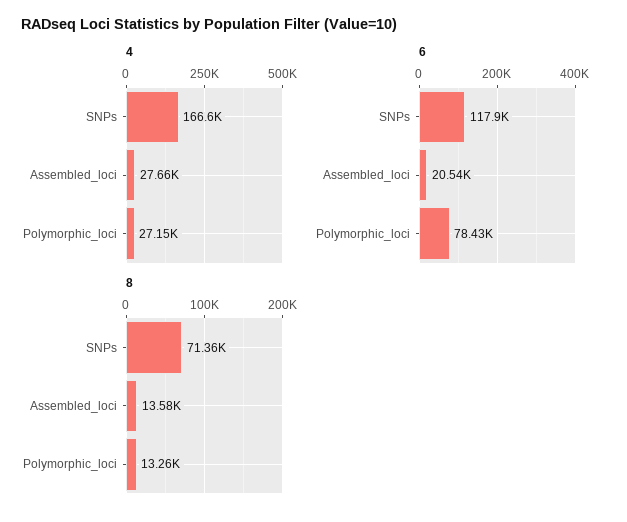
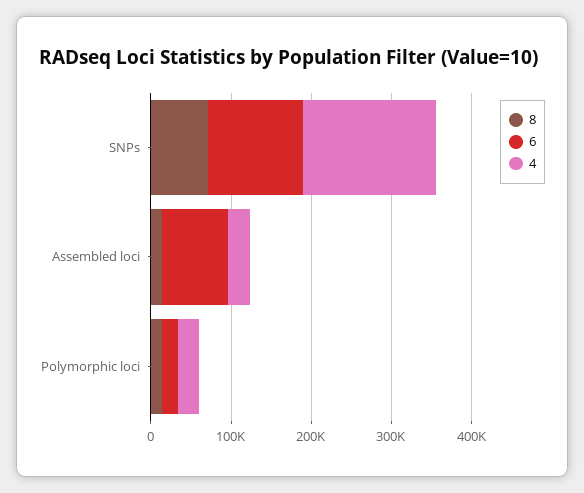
  {
    "4": {
      "SNPs": 166600,
      "Assembled_loci": 27660,
      "Polymorphic_loci": 27150
    },
    "6": {
      "SNPs": 117900,
-     "Assembled_loci": 20540,
+     "Assembled_loci": 80000,
-     "Polymorphic_loci": 78430
+     "Polymorphic_loci": 20000
    },
    "8": {
      "SNPs": 71360,
      "Assembled_loci": 13580,
      "Polymorphic_loci": 13260
    }
  }

